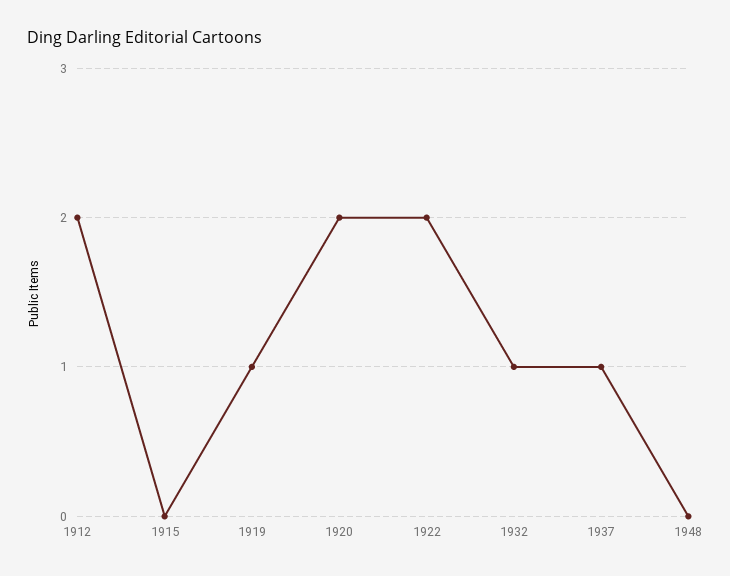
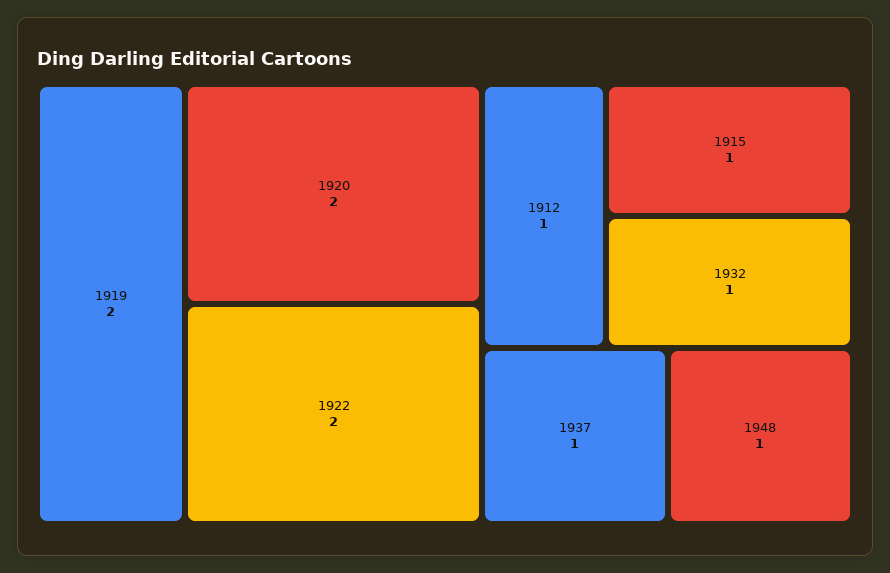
  {
-   "1912": 2,
+   "1912": 1,
-   "1915": 0,
+   "1915": 1,
-   "1919": 1,
+   "1919": 2,
    "1920": 2,
    "1922": 2,
    "1932": 1,
    "1937": 1,
-   "1948": 0
+   "1948": 1
  }

